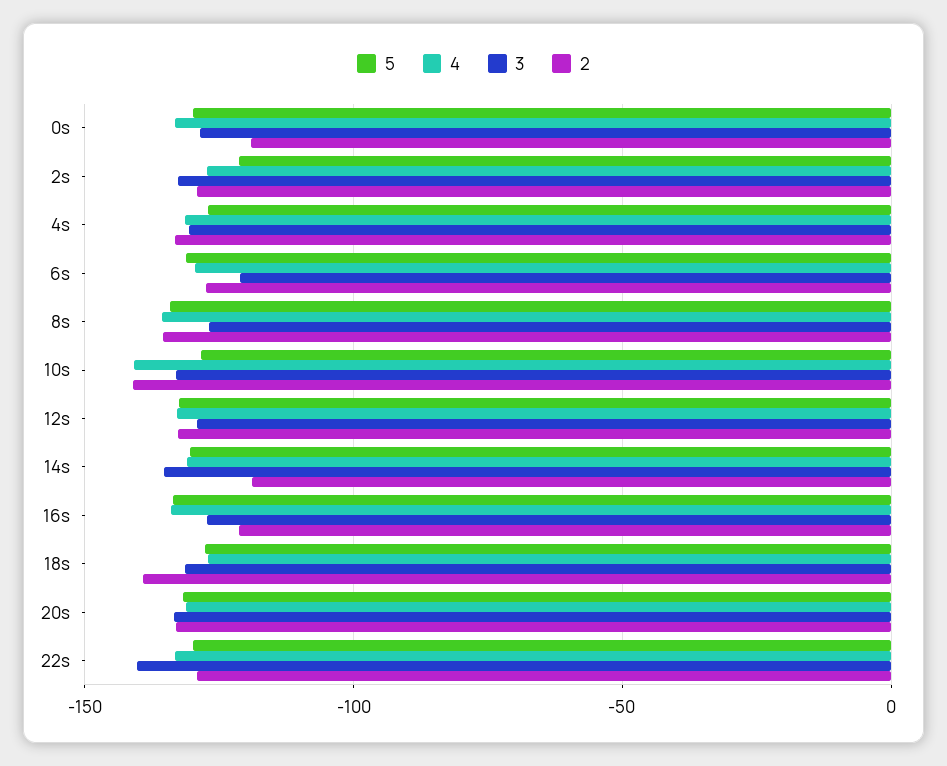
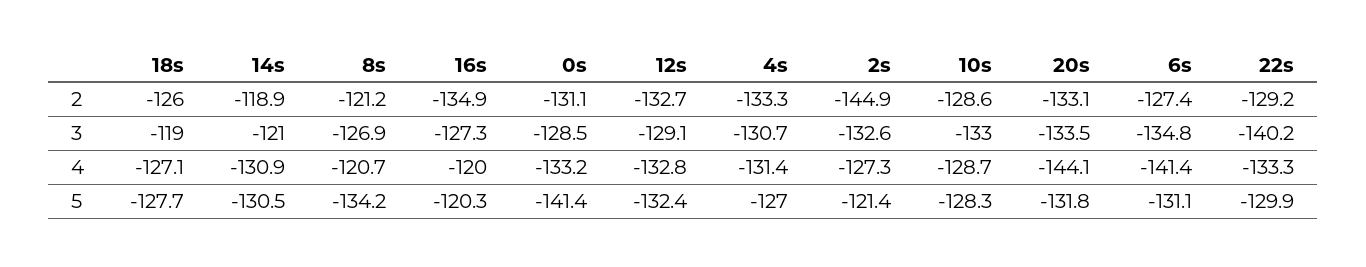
  {
    "5": {
-     "0s": -130,
+     "0s": -141.4,
      "2s": -121.4,
      "4s": -127,
      "6s": -131.1,
      "8s": -134.2,
      "10s": -128.3,
      "12s": -132.4,
      "14s": -130.5,
-     "16s": -135,
+     "16s": -120.3,
      "18s": -127.7,
      "20s": -131.8,
      "22s": -129.9
    },
    "4": {
      "0s": -133.2,
      "2s": -127.3,
      "4s": -131.4,
-     "6s": -130,
+     "6s": -141.4,
-     "8s": -135,
+     "8s": -120.7,
-     "10s": -140,
+     "10s": -128.7,
      "12s": -132.8,
      "14s": -130.9,
-     "16s": -135,
+     "16s": -120,
      "18s": -127.1,
-     "20s": -130,
+     "20s": -144.1,
      "22s": -133.3
    },
    "3": {
      "0s": -128.5,
      "2s": -132.6,
      "4s": -130.7,
-     "6s": -120,
+     "6s": -134.8,
      "8s": -126.9,
      "10s": -133,
      "12s": -129.1,
-     "14s": -135,
+     "14s": -121,
      "16s": -127.3,
-     "18s": -130,
+     "18s": -119,
      "20s": -133.5,
      "22s": -140.2
    },
    "2": {
-     "0s": -120,
+     "0s": -131.1,
-     "2s": -130,
+     "2s": -144.9,
      "4s": -133.3,
      "6s": -127.4,
-     "8s": -135,
+     "8s": -121.2,
-     "10s": -140,
+     "10s": -128.6,
      "12s": -132.7,
      "14s": -118.9,
-     "16s": -120,
+     "16s": -134.9,
-     "18s": -140,
+     "18s": -126,
      "20s": -133.1,
      "22s": -129.2
    }
  }

